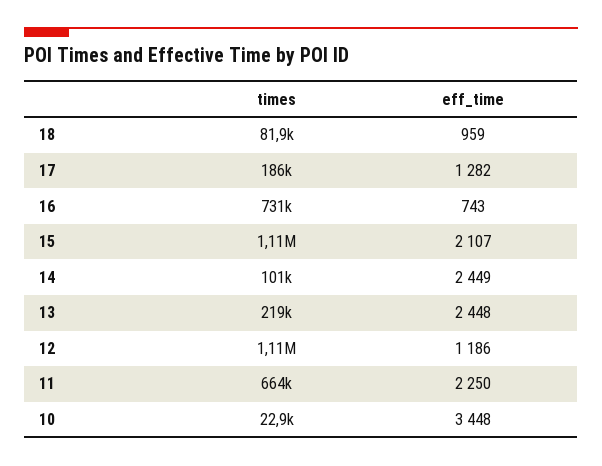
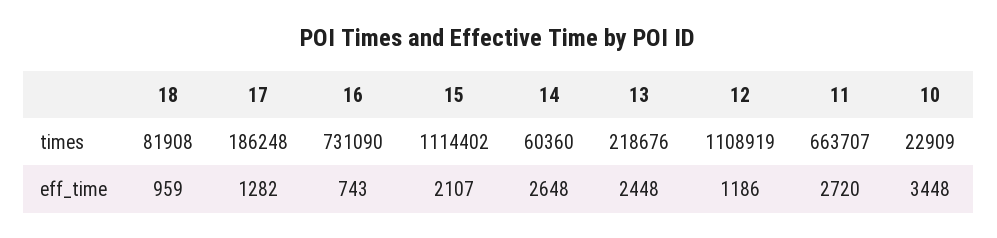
  {
    "times": {
      "18": 81908,
      "17": 186248,
      "16": 731090,
      "15": 1114402,
-     "14": 101000,
+     "14": 60360,
      "13": 218676,
      "12": 1108919,
      "11": 663707,
      "10": 22909
    },
    "eff_time": {
      "18": 959,
      "17": 1282,
      "16": 743,
      "15": 2107,
-     "14": 2449,
+     "14": 2648,
      "13": 2448,
      "12": 1186,
-     "11": 2250,
+     "11": 2720,
      "10": 3448
    }
  }

